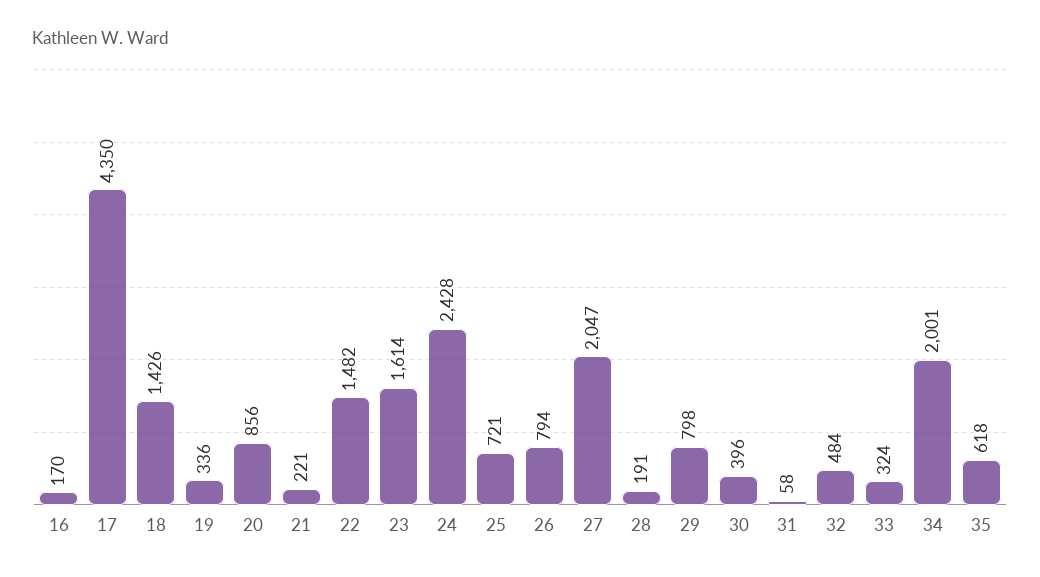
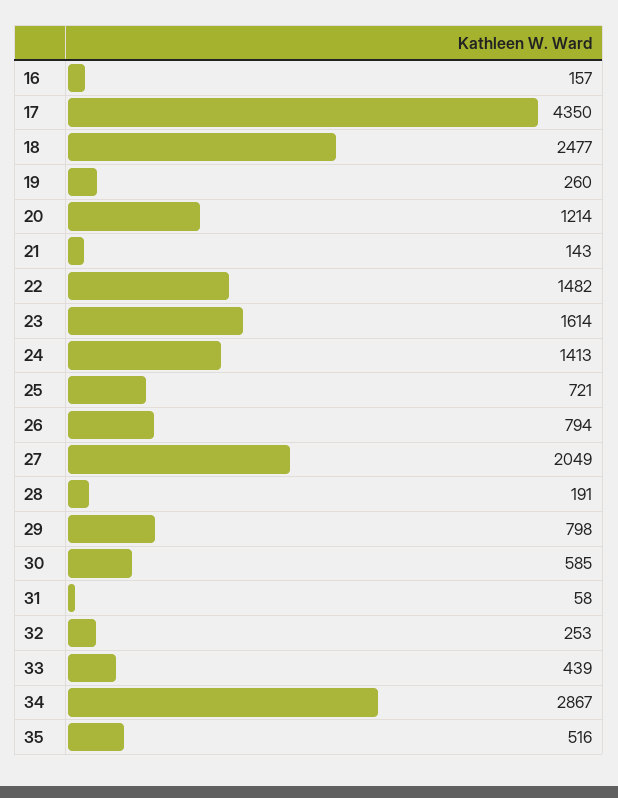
  {
-   "16": 170,
+   "16": 157,
    "17": 4350,
-   "18": 1426,
+   "18": 2477,
-   "19": 336,
+   "19": 260,
-   "20": 856,
+   "20": 1214,
-   "21": 221,
+   "21": 143,
    "22": 1482,
    "23": 1614,
-   "24": 2428,
+   "24": 1413,
    "25": 721,
    "26": 794,
-   "27": 2047,
+   "27": 2049,
    "28": 191,
    "29": 798,
-   "30": 396,
+   "30": 585,
    "31": 58,
-   "32": 484,
+   "32": 253,
-   "33": 324,
+   "33": 439,
-   "34": 2001,
+   "34": 2867,
-   "35": 618
+   "35": 516
  }

